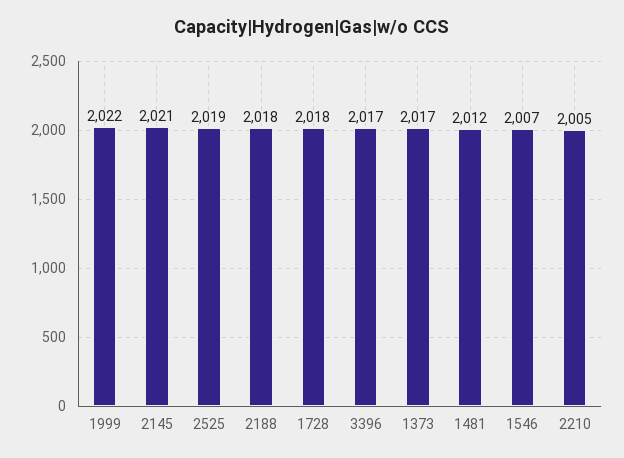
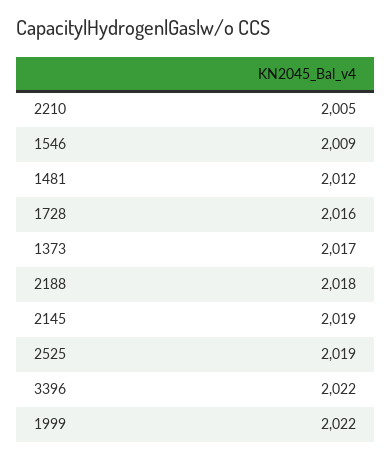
  {
    "1999": 2022,
-   "2145": 2021,
+   "2145": 2019,
    "2525": 2019,
    "2188": 2018,
-   "1728": 2018,
+   "1728": 2016,
-   "3396": 2017,
+   "3396": 2022,
    "1373": 2017,
    "1481": 2012,
-   "1546": 2007,
+   "1546": 2009,
    "2210": 2005
  }

